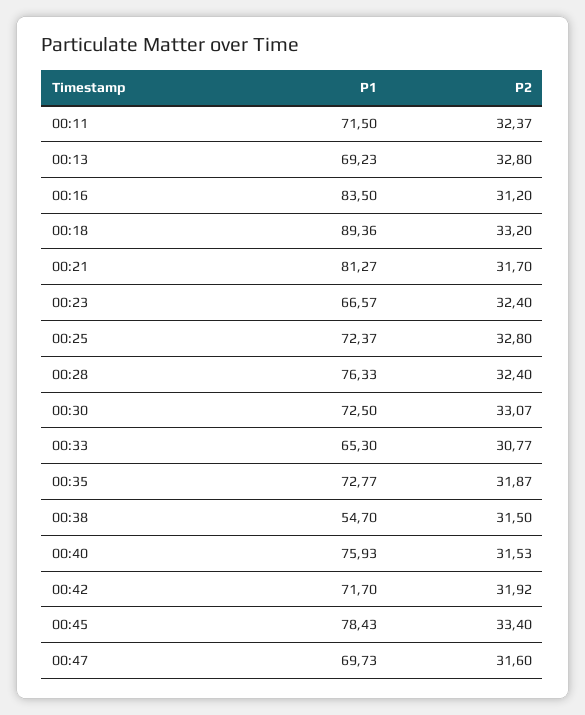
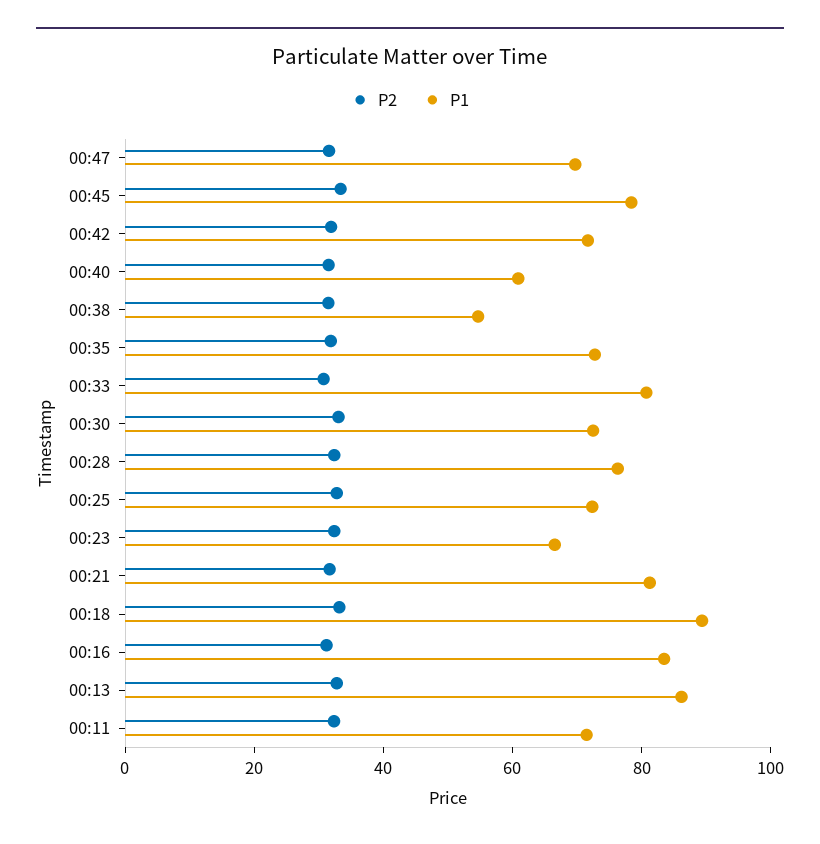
  {
    "P1": {
      "00:11": 71.5,
-     "00:13": 69.23,
+     "00:13": 85,
      "00:16": 83.5,
      "00:18": 89.36,
      "00:21": 81.27,
      "00:23": 66.57,
      "00:25": 72.37,
      "00:28": 76.33,
      "00:30": 72.5,
-     "00:33": 65.3,
+     "00:33": 80,
      "00:35": 72.77,
      "00:38": 54.7,
-     "00:40": 75.93,
+     "00:40": 60,
      "00:42": 71.7,
      "00:45": 78.43,
      "00:47": 69.73
    },
    "P2": {
      "00:11": 32.37,
      "00:13": 32.8,
      "00:16": 31.2,
      "00:18": 33.2,
      "00:21": 31.7,
      "00:23": 32.4,
      "00:25": 32.8,
      "00:28": 32.4,
      "00:30": 33.07,
      "00:33": 30.77,
      "00:35": 31.87,
      "00:38": 31.5,
      "00:40": 31.53,
      "00:42": 31.92,
      "00:45": 33.4,
      "00:47": 31.6
    }
  }

